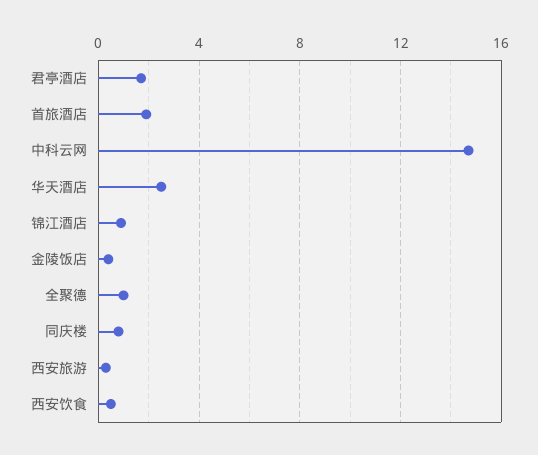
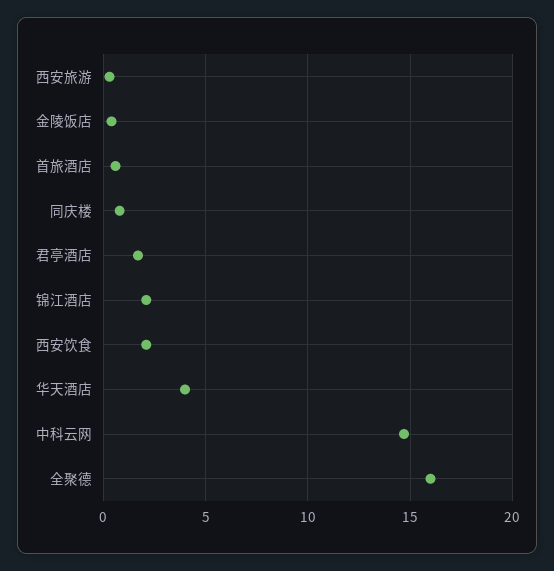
  {
    "君亭酒店": 1.5,
-   "首旅酒店": 2,
+   "首旅酒店": 0.5,
    "中科云网": 14.5,
-   "华天酒店": 2.5,
+   "华天酒店": 4,
-   "锦江酒店": 1,
+   "锦江酒店": 2,
    "金陵饭店": 0.5,
-   "全聚德": 1,
+   "全聚德": 16,
    "同庆楼": 1,
    "西安旅游": 0.5,
-   "西安饮食": 0.5
+   "西安饮食": 2
  }

